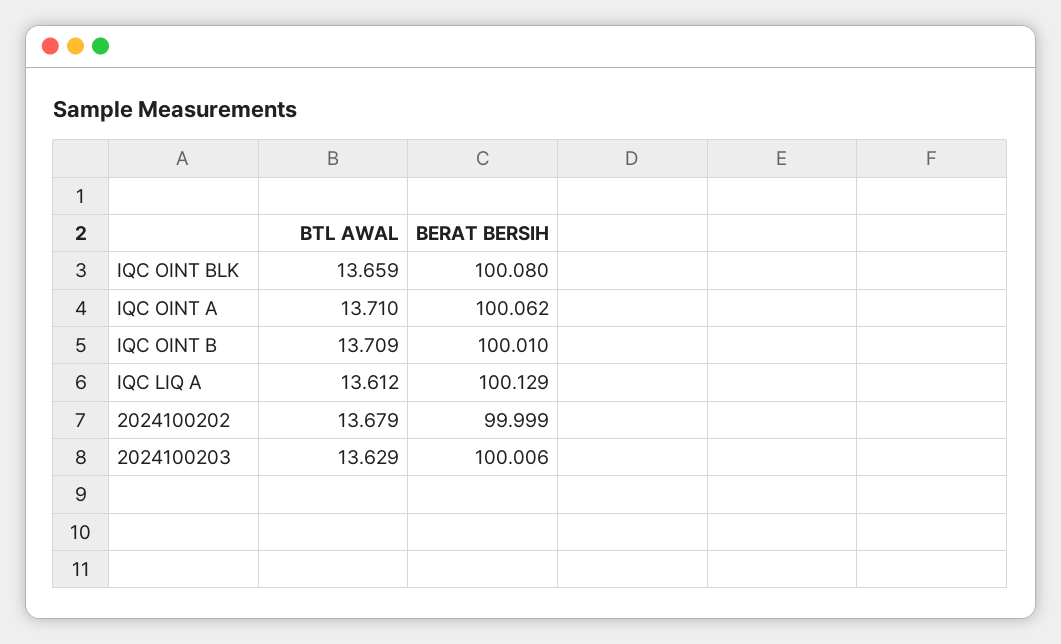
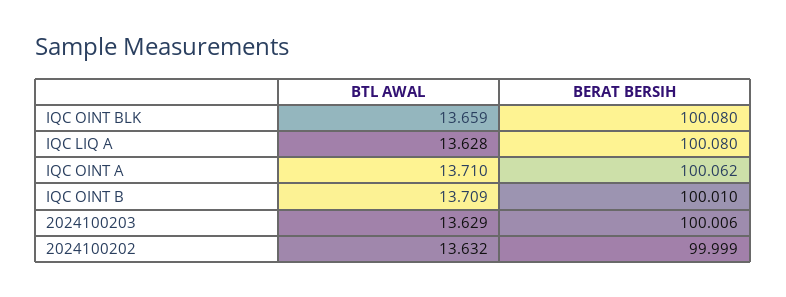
  {
    "BTL AWAL": {
      "IQC OINT BLK": 13.659,
      "IQC OINT A": 13.71,
      "IQC OINT B": 13.709,
-     "IQC LIQ A": 13.612,
+     "IQC LIQ A": 13.628,
-     "2024100202": 13.679,
+     "2024100202": 13.632,
      "2024100203": 13.629
    },
    "BERAT BERSIH": {
      "IQC OINT BLK": 100.08,
      "IQC OINT A": 100.062,
      "IQC OINT B": 100.01,
-     "IQC LIQ A": 100.129,
+     "IQC LIQ A": 100.08,
      "2024100202": 99.999,
      "2024100203": 100.006
    }
  }

